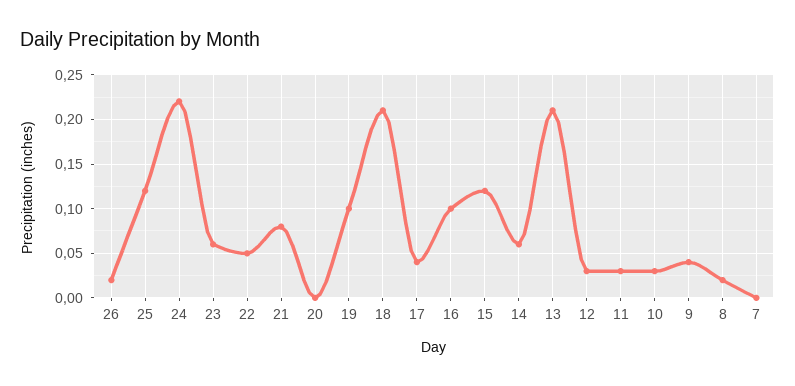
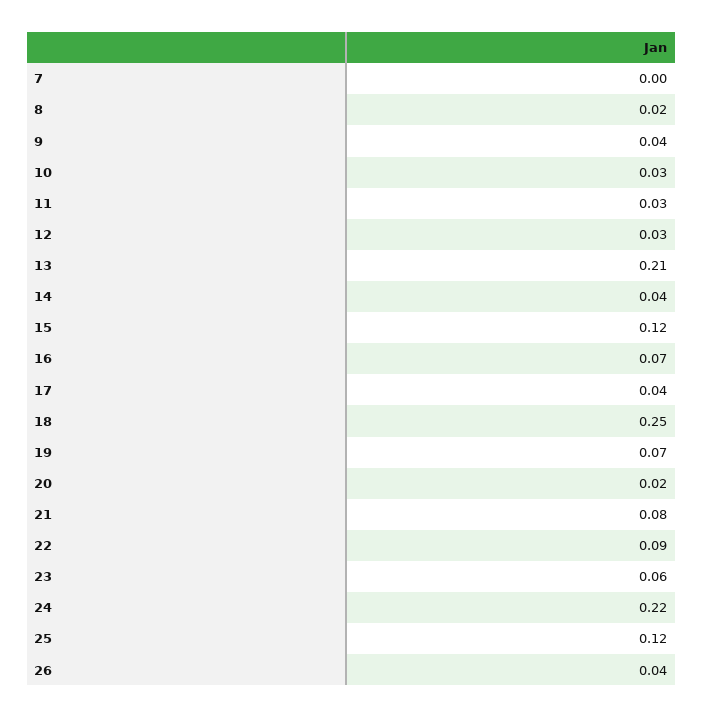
  {
-   "26": 0.02,
+   "26": 0.04,
    "25": 0.12,
    "24": 0.22,
    "23": 0.06,
-   "22": 0.05,
+   "22": 0.09,
    "21": 0.08,
-   "20": 0,
+   "20": 0.02,
-   "19": 0.1,
+   "19": 0.07,
-   "18": 0.21,
+   "18": 0.25,
    "17": 0.04,
-   "16": 0.1,
+   "16": 0.07,
    "15": 0.12,
-   "14": 0.06,
+   "14": 0.04,
    "13": 0.21,
    "12": 0.03,
    "11": 0.03,
    "10": 0.03,
    "9": 0.04,
    "8": 0.02,
    "7": 0
  }

